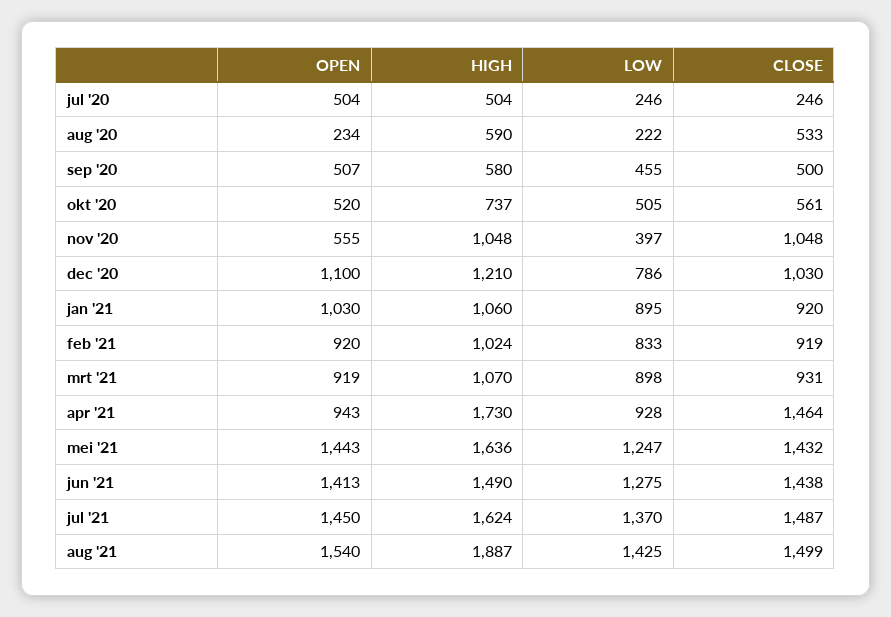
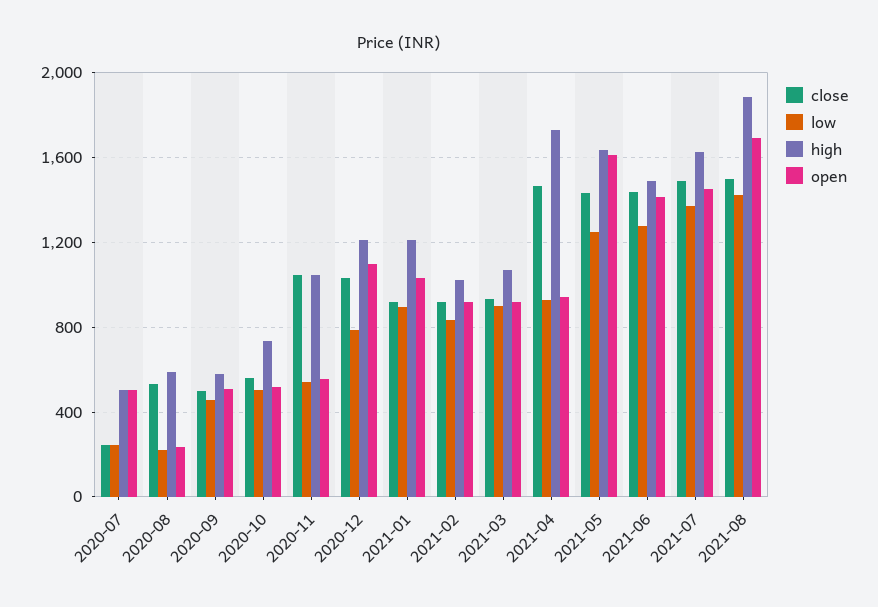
  {
    "OPEN": {
      "jul '20": 504,
      "aug '20": 234,
      "sep '20": 507,
      "okt '20": 520,
      "nov '20": 555,
      "dec '20": 1100,
      "jan '21": 1030,
      "feb '21": 920,
      "mrt '21": 919,
      "apr '21": 943,
-     "mei '21": 1443,
+     "mei '21": 1600,
      "jun '21": 1413,
      "jul '21": 1450,
-     "aug '21": 1540
+     "aug '21": 1700
    },
    "HIGH": {
      "jul '20": 504,
      "aug '20": 590,
      "sep '20": 580,
      "okt '20": 737,
      "nov '20": 1048,
      "dec '20": 1210,
-     "jan '21": 1060,
+     "jan '21": 1200,
      "feb '21": 1024,
      "mrt '21": 1070,
      "apr '21": 1730,
      "mei '21": 1636,
      "jun '21": 1490,
      "jul '21": 1624,
      "aug '21": 1887
    },
    "LOW": {
      "jul '20": 246,
      "aug '20": 222,
      "sep '20": 455,
      "okt '20": 505,
-     "nov '20": 397,
+     "nov '20": 550,
      "dec '20": 786,
      "jan '21": 895,
      "feb '21": 833,
      "mrt '21": 898,
      "apr '21": 928,
      "mei '21": 1247,
      "jun '21": 1275,
      "jul '21": 1370,
      "aug '21": 1425
    },
    "CLOSE": {
      "jul '20": 246,
      "aug '20": 533,
      "sep '20": 500,
      "okt '20": 561,
      "nov '20": 1048,
      "dec '20": 1030,
      "jan '21": 920,
      "feb '21": 919,
      "mrt '21": 931,
      "apr '21": 1464,
      "mei '21": 1432,
      "jun '21": 1438,
      "jul '21": 1487,
      "aug '21": 1499
    }
  }

